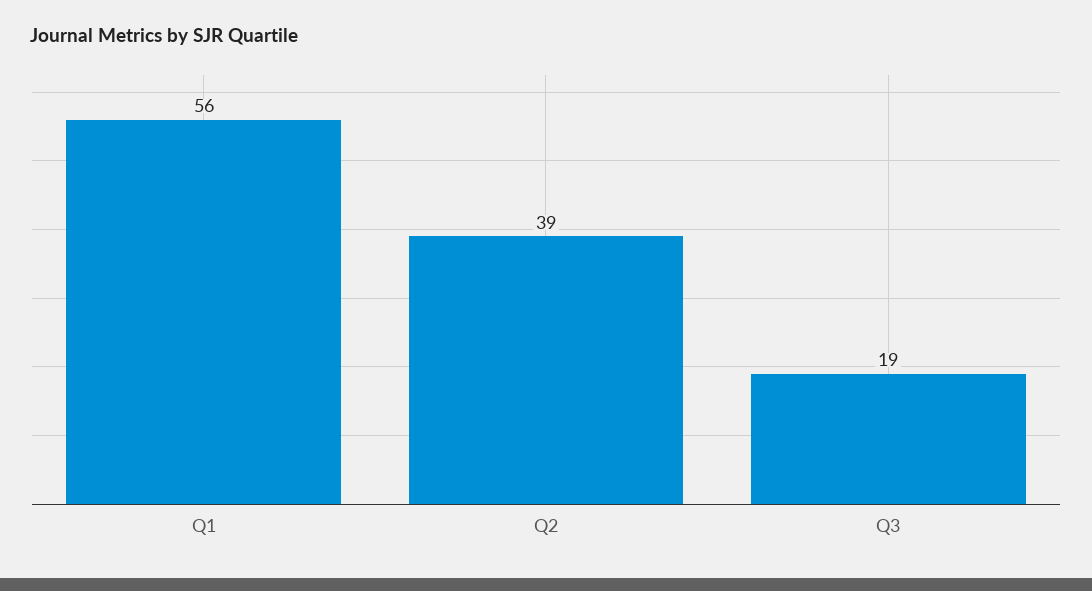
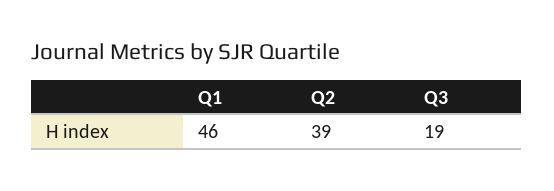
  {
-   "Q1": 56,
+   "Q1": 46,
    "Q2": 39,
    "Q3": 19
  }

